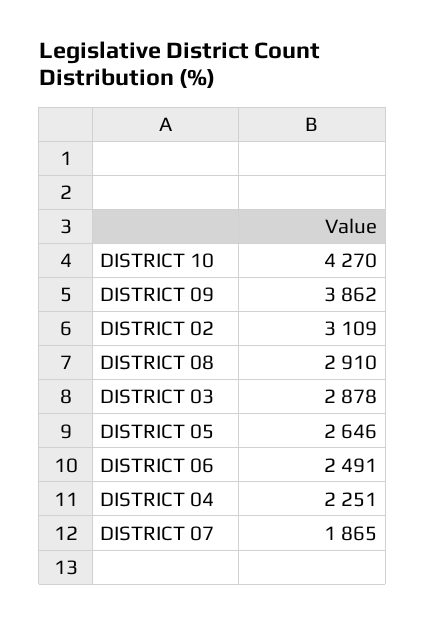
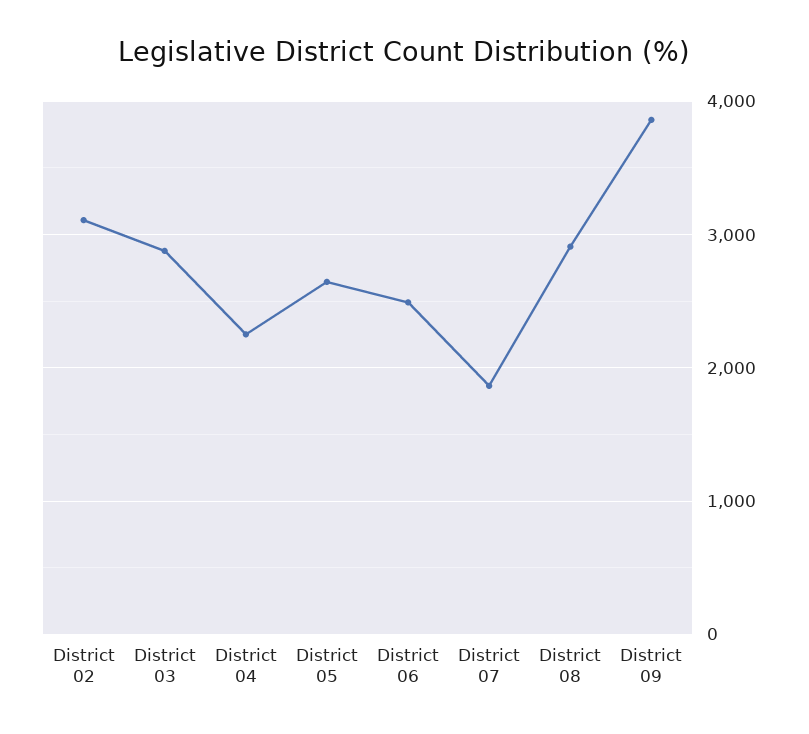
  {
-   "DISTRICT 10": 4270,
    "DISTRICT 09": 3862,
    "DISTRICT 02": 3109,
    "DISTRICT 08": 2910,
    "DISTRICT 03": 2878,
    "DISTRICT 05": 2646,
    "DISTRICT 06": 2491,
    "DISTRICT 04": 2251,
    "DISTRICT 07": 1865
  }

